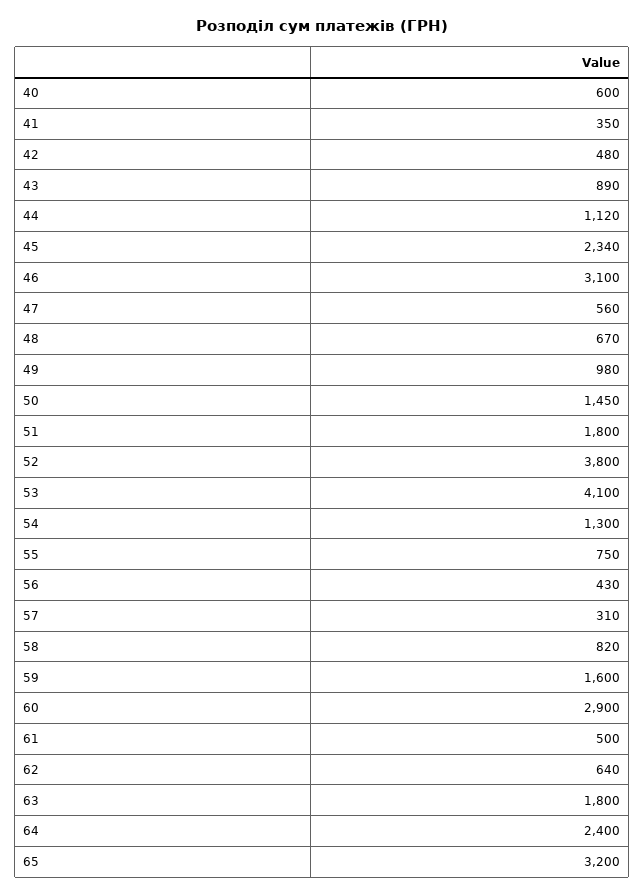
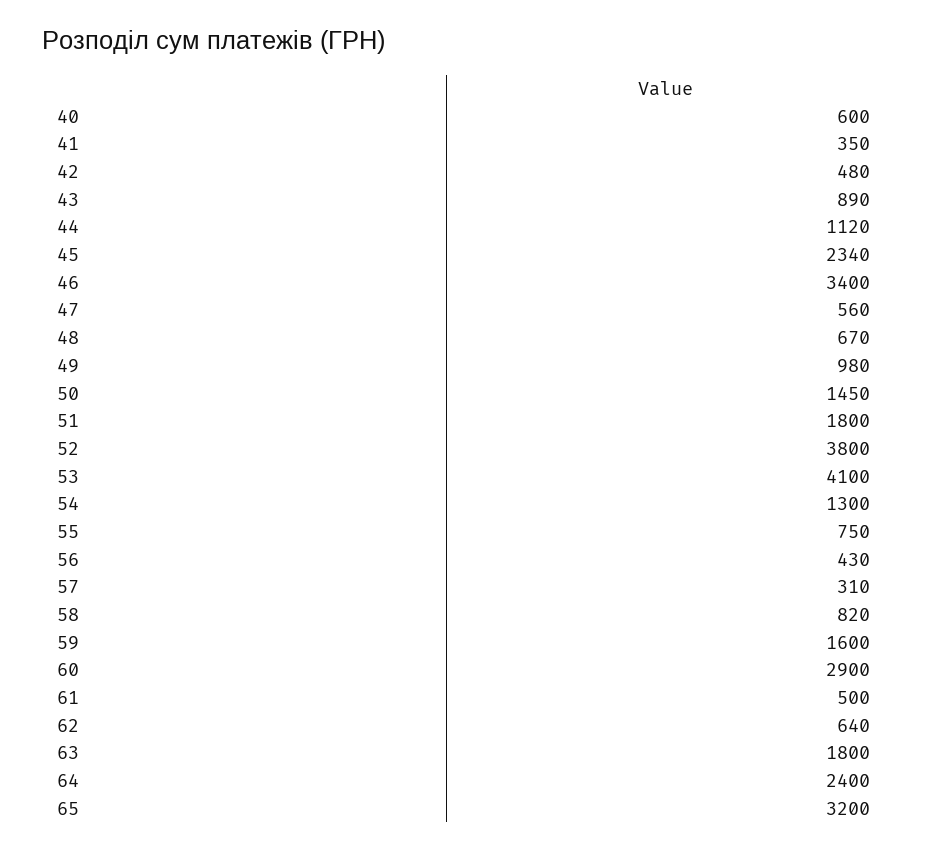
  {
    "40": 600,
    "41": 350,
    "42": 480,
    "43": 890,
    "44": 1120,
    "45": 2340,
-   "46": 3100,
+   "46": 3400,
    "47": 560,
    "48": 670,
    "49": 980,
    "50": 1450,
    "51": 1800,
    "52": 3800,
    "53": 4100,
    "54": 1300,
    "55": 750,
    "56": 430,
    "57": 310,
    "58": 820,
    "59": 1600,
    "60": 2900,
    "61": 500,
    "62": 640,
    "63": 1800,
    "64": 2400,
    "65": 3200
  }

